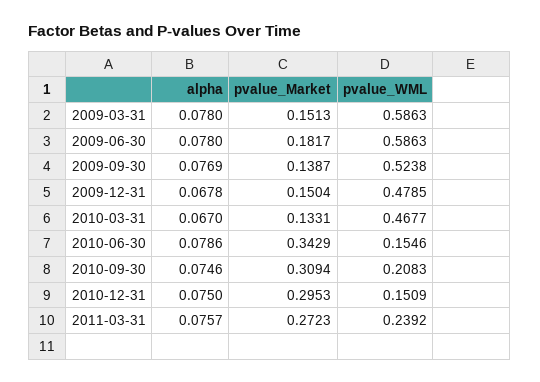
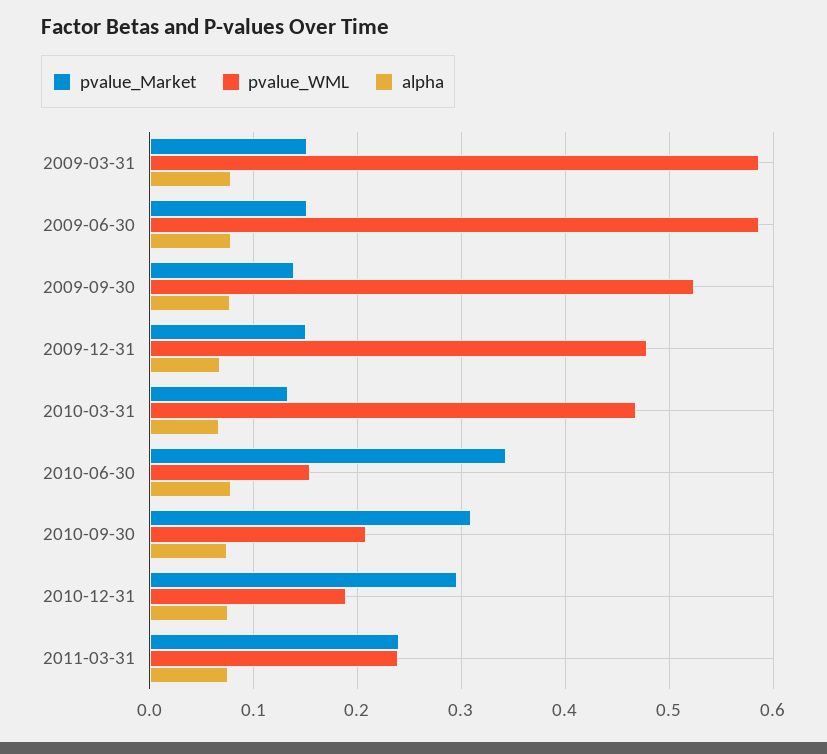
  {
    "alpha": {
      "2009-03-31": 0.078,
      "2009-06-30": 0.078,
      "2009-09-30": 0.0769,
      "2009-12-31": 0.0678,
      "2010-03-31": 0.067,
      "2010-06-30": 0.0786,
      "2010-09-30": 0.0746,
      "2010-12-31": 0.075,
      "2011-03-31": 0.0757
    },
    "pvalue_Market": {
      "2009-03-31": 0.1513,
-     "2009-06-30": 0.1817,
+     "2009-06-30": 0.15,
      "2009-09-30": 0.1387,
      "2009-12-31": 0.1504,
      "2010-03-31": 0.1331,
      "2010-06-30": 0.3429,
      "2010-09-30": 0.3094,
      "2010-12-31": 0.2953,
-     "2011-03-31": 0.2723
+     "2011-03-31": 0.24
    },
    "pvalue_WML": {
      "2009-03-31": 0.5863,
      "2009-06-30": 0.5863,
      "2009-09-30": 0.5238,
      "2009-12-31": 0.4785,
      "2010-03-31": 0.4677,
      "2010-06-30": 0.1546,
      "2010-09-30": 0.2083,
-     "2010-12-31": 0.1509,
+     "2010-12-31": 0.19,
      "2011-03-31": 0.2392
    }
  }

